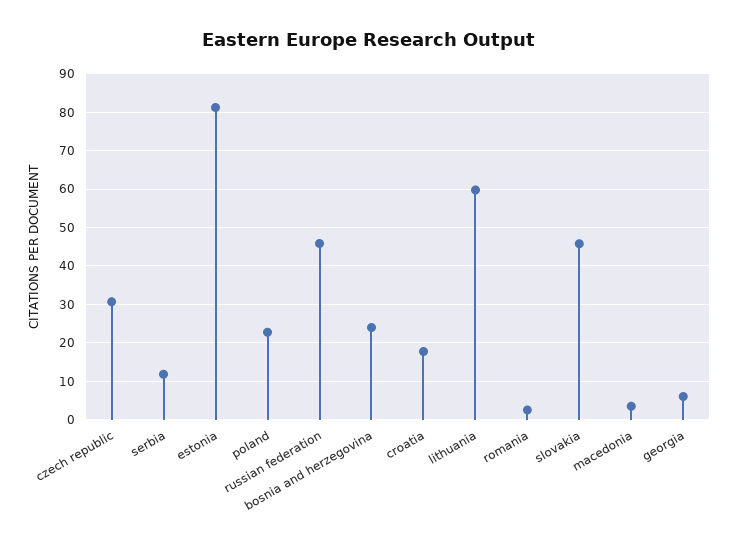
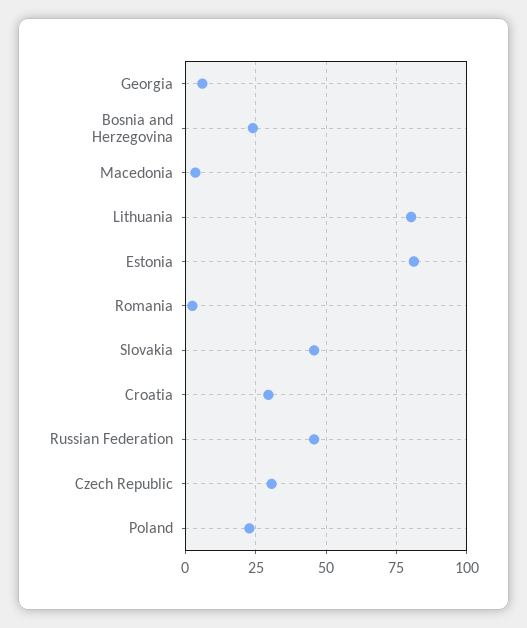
  {
    "czech republic": 30,
-   "serbia": 12,
    "estonia": 82,
    "poland": 22,
    "russian federation": 46,
    "bosnia and herzegovina": 24,
-   "croatia": 18,
+   "croatia": 30,
-   "lithuania": 60,
+   "lithuania": 80,
    "romania": 2,
    "slovakia": 46,
    "macedonia": 4,
    "georgia": 6
  }

